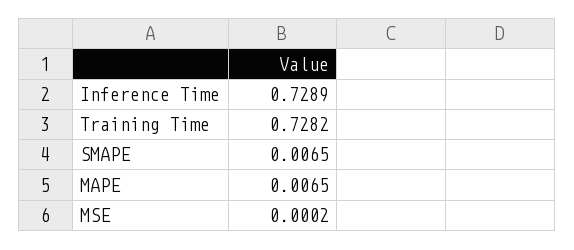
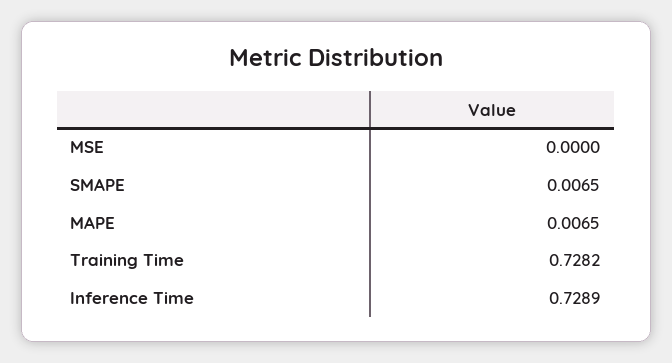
  {
    "Inference Time": 0.7289,
    "Training Time": 0.7282,
    "SMAPE": 0.0065,
    "MAPE": 0.0065,
-   "MSE": 0.0002
+   "MSE": 0
  }

